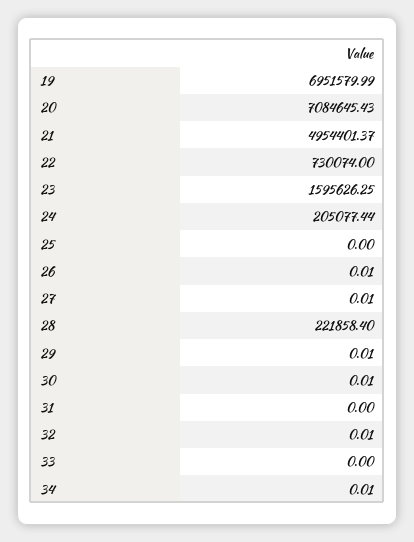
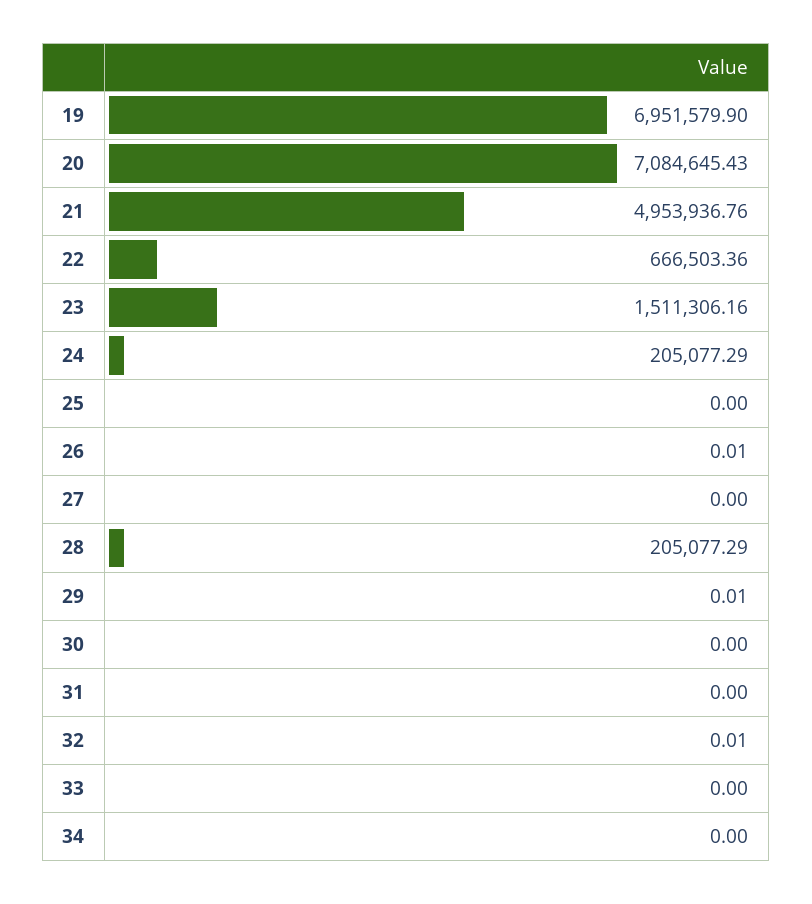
  {
-   "19": 6951579.99,
+   "19": 6951579.9,
    "20": 7084645.43,
-   "21": 4954401.37,
+   "21": 4953936.76,
-   "22": 730074,
+   "22": 666503.36,
-   "23": 1595626.25,
+   "23": 1511306.16,
-   "24": 205077.44,
+   "24": 205077.29,
    "25": 0,
    "26": 0.01,
-   "27": 0.01,
+   "27": 0,
-   "28": 221858.4,
+   "28": 205077.29,
    "29": 0.01,
-   "30": 0.01,
+   "30": 0,
    "31": 0,
    "32": 0.01,
    "33": 0,
-   "34": 0.01
+   "34": 0
  }

